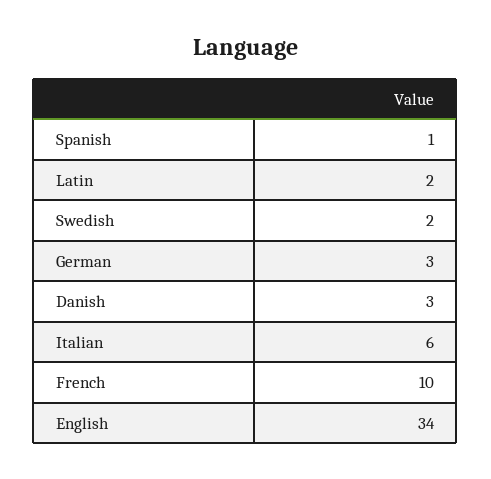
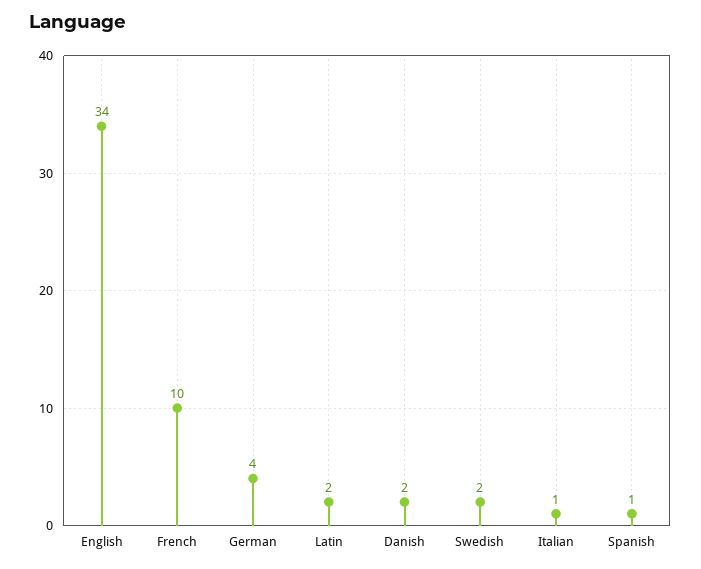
  {
    "Spanish": 1,
    "Latin": 2,
    "Swedish": 2,
-   "German": 3,
+   "German": 4,
-   "Danish": 3,
+   "Danish": 2,
-   "Italian": 6,
+   "Italian": 1,
    "French": 10,
    "English": 34
  }

